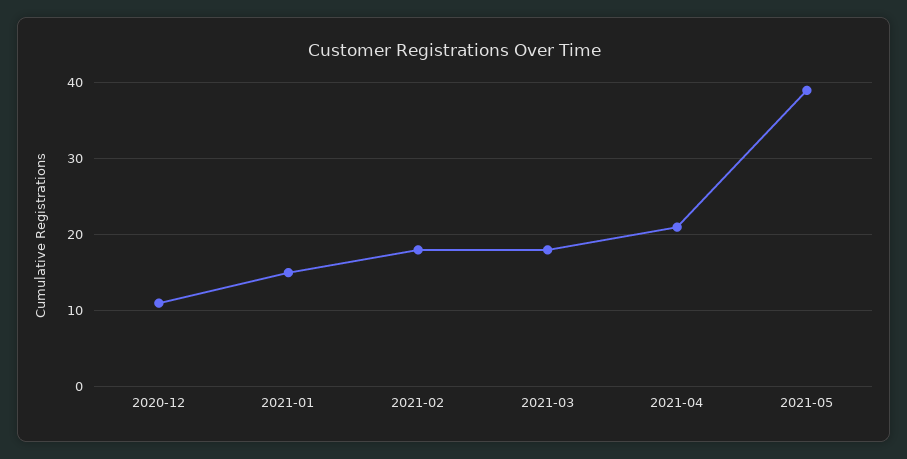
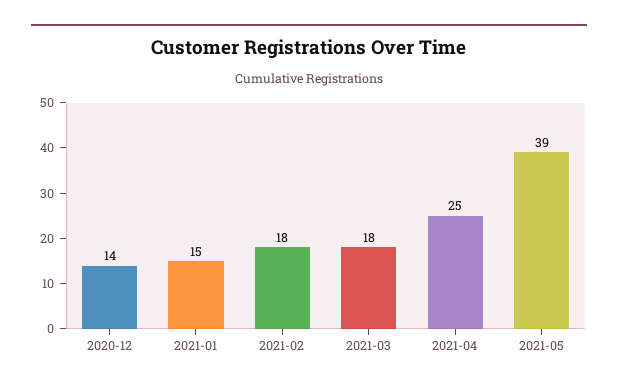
  {
-   "2020-12": 11,
+   "2020-12": 14,
    "2021-01": 15,
    "2021-02": 18,
    "2021-03": 18,
-   "2021-04": 21,
+   "2021-04": 25,
    "2021-05": 39
  }

